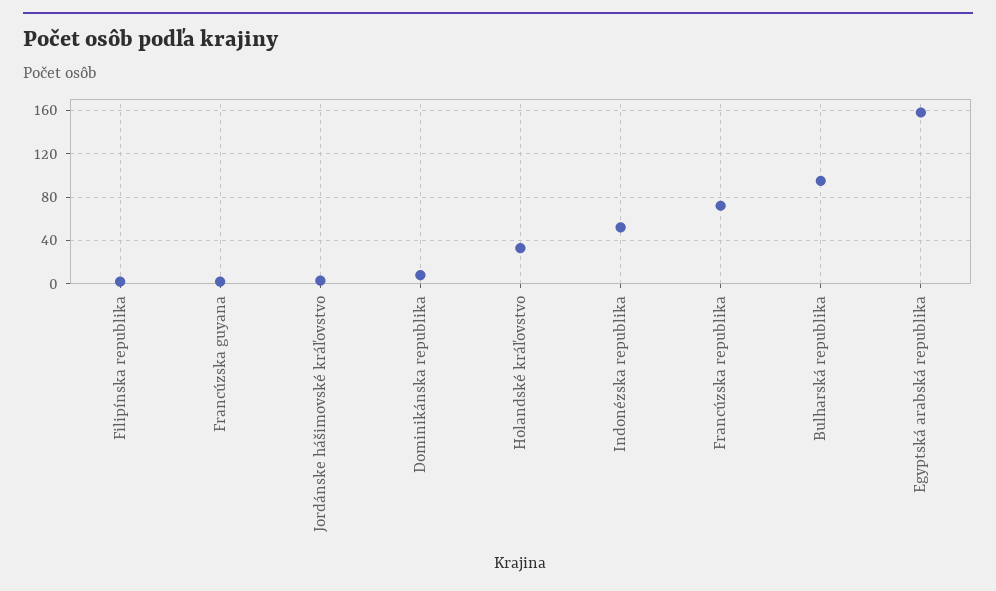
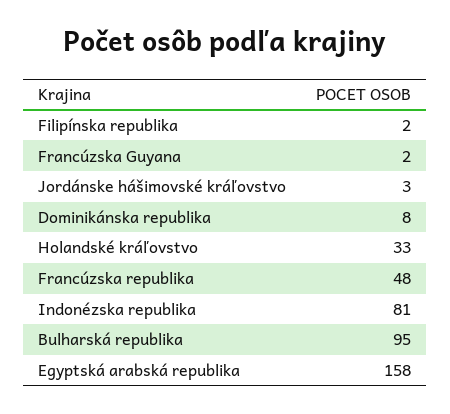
  {
    "Filipínska republika": 2,
    "Francúzska guyana": 2,
    "Jordánske hášimovské kráľovstvo": 3,
    "Dominikánska republika": 8,
    "Holandské kráľovstvo": 33,
-   "Indonézska republika": 50,
+   "Indonézska republika": 81,
-   "Francúzska republika": 70,
+   "Francúzska republika": 48,
    "Bulharská republika": 95,
    "Egyptská arabská republika": 158
  }

